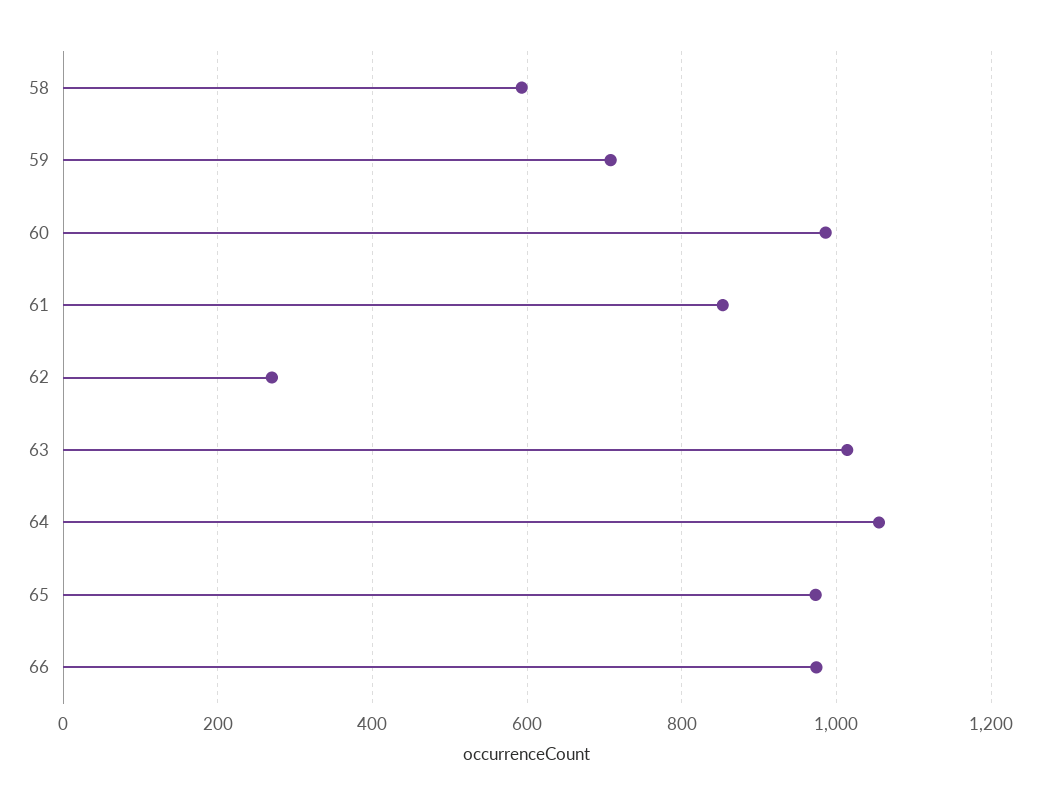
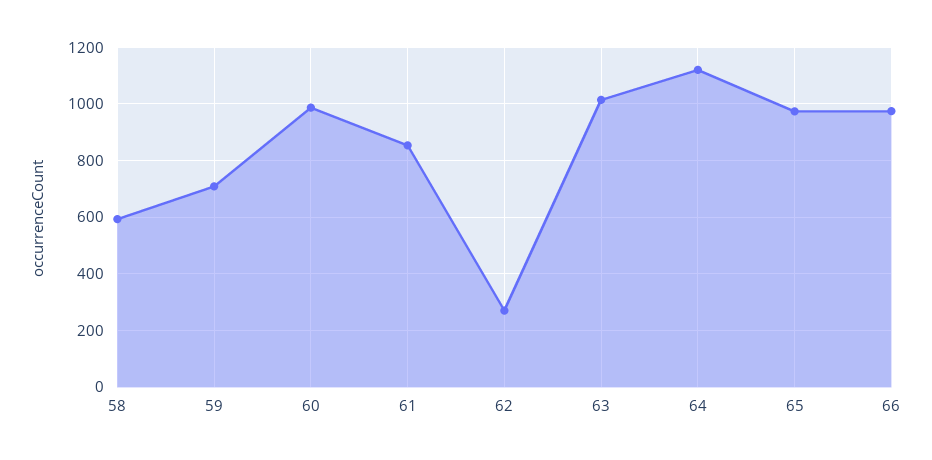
  {
    "58": 600,
    "59": 700,
    "60": 980,
    "61": 860,
    "62": 280,
    "63": 1020,
-   "64": 1060,
+   "64": 1125,
    "65": 980,
    "66": 980
  }

